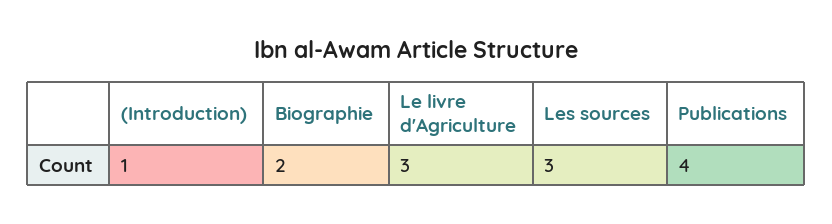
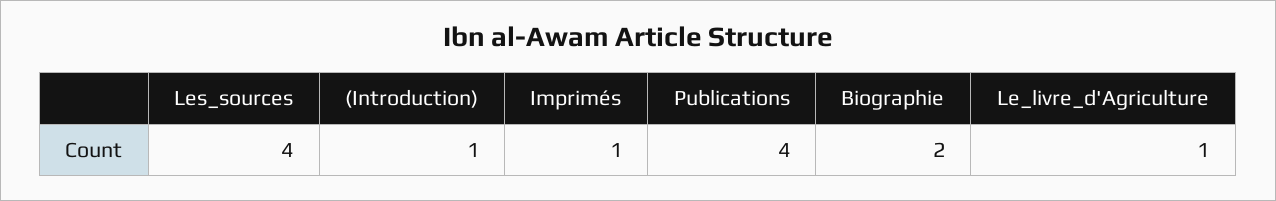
  {
    "(Introduction)": 1,
    "Biographie": 2,
-   "Le livre d'Agriculture": 3,
+   "Le livre d'Agriculture": 1,
-   "Les sources": 3,
+   "Les sources": 4,
-   "Publications": 4
+   "Publications": 4,
+   "Imprimés": 1
  }

